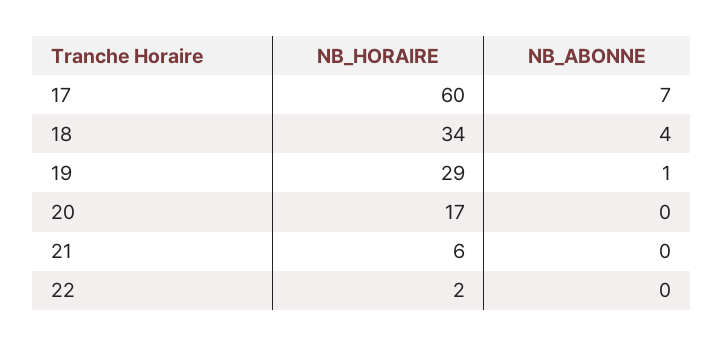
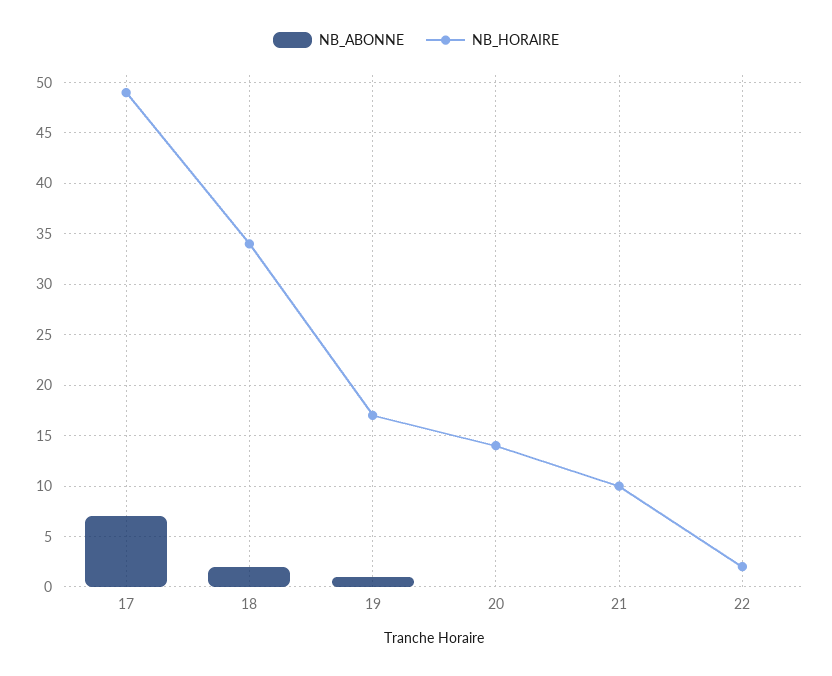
  {
    "NB_HORAIRE": {
-     "17": 60,
+     "17": 49,
      "18": 34,
-     "19": 29,
+     "19": 17,
-     "20": 17,
+     "20": 14,
-     "21": 6,
+     "21": 10,
      "22": 2
    },
    "NB_ABONNE": {
      "17": 7,
-     "18": 4,
+     "18": 2,
      "19": 1,
      "20": 0,
      "21": 0,
      "22": 0
    }
  }

